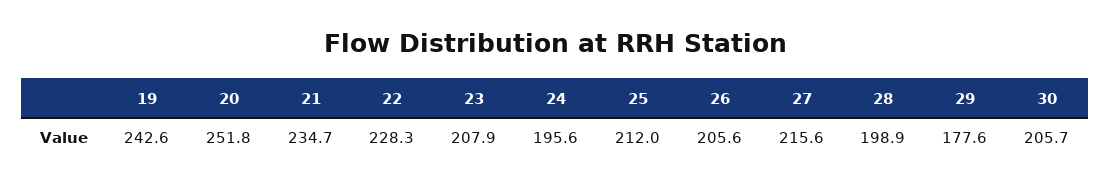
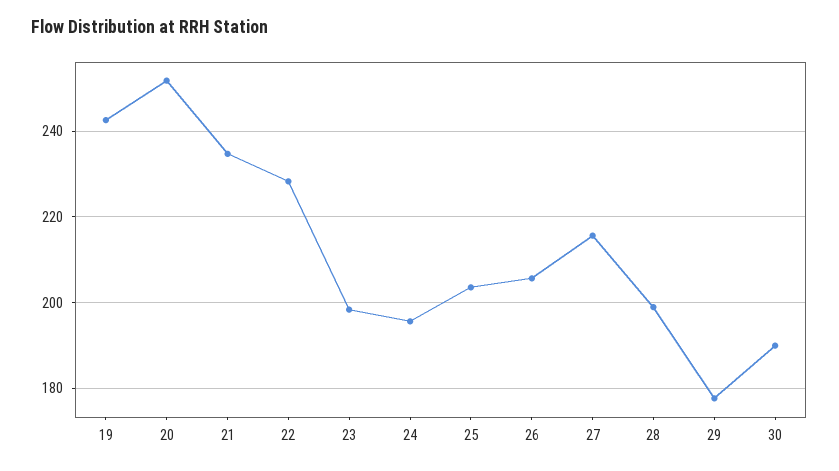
  {
    "19": 242.6,
    "20": 251.8,
    "21": 234.7,
    "22": 228.3,
-   "23": 207.9,
+   "23": 198,
    "24": 195.6,
-   "25": 212,
+   "25": 204,
    "26": 205.6,
    "27": 215.6,
    "28": 198.9,
    "29": 177.6,
-   "30": 205.7
+   "30": 190
  }

